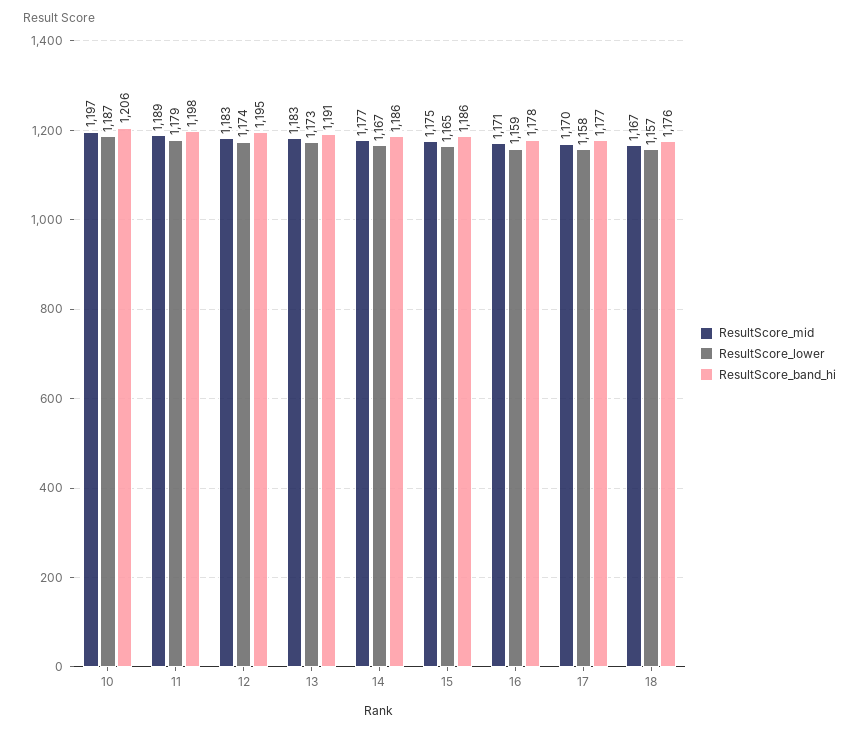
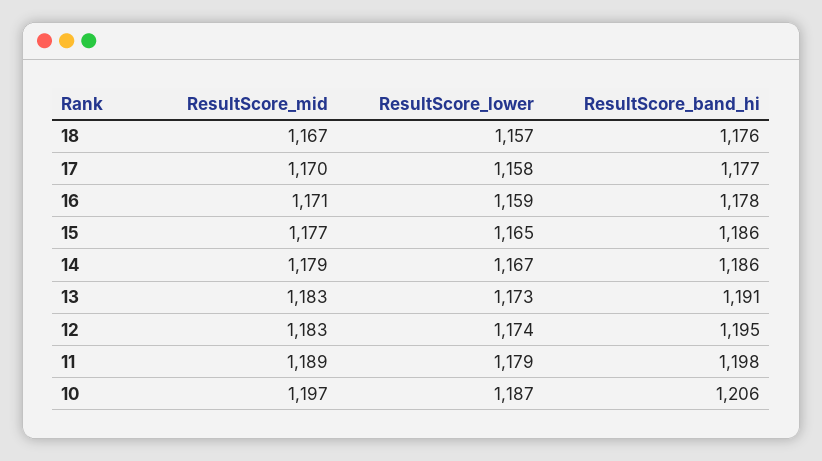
  {
    "ResultScore_mid": {
      "10": 1197,
      "11": 1189,
      "12": 1183,
      "13": 1183,
-     "14": 1177,
+     "14": 1179,
-     "15": 1175,
+     "15": 1177,
      "16": 1171,
      "17": 1170,
      "18": 1167
    },
    "ResultScore_lower": {
      "10": 1187,
      "11": 1179,
      "12": 1174,
      "13": 1173,
      "14": 1167,
      "15": 1165,
      "16": 1159,
      "17": 1158,
      "18": 1157
    },
    "ResultScore_band_hi": {
      "10": 1206,
      "11": 1198,
      "12": 1195,
      "13": 1191,
      "14": 1186,
      "15": 1186,
      "16": 1178,
      "17": 1177,
      "18": 1176
    }
  }

